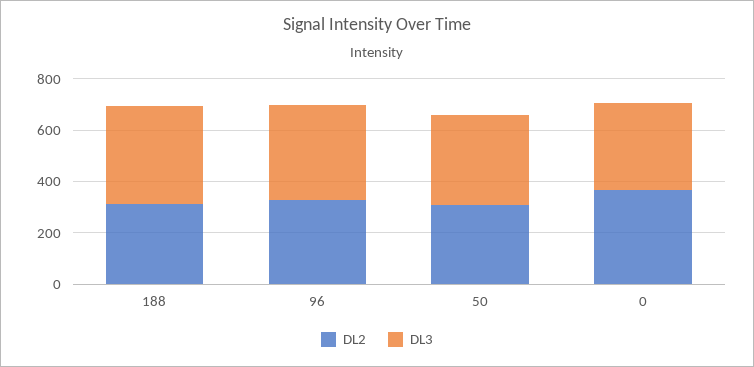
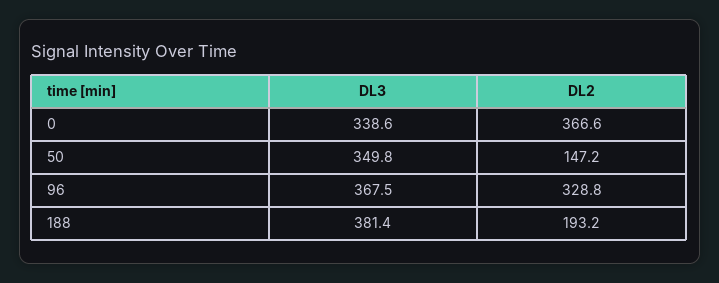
  {
    "DL2": {
-     "188": 300,
+     "188": 193.2,
      "96": 328.8,
-     "50": 300,
+     "50": 147.2,
      "0": 366.6
    },
    "DL3": {
      "188": 381.4,
      "96": 367.5,
      "50": 349.8,
      "0": 338.6
    }
  }

